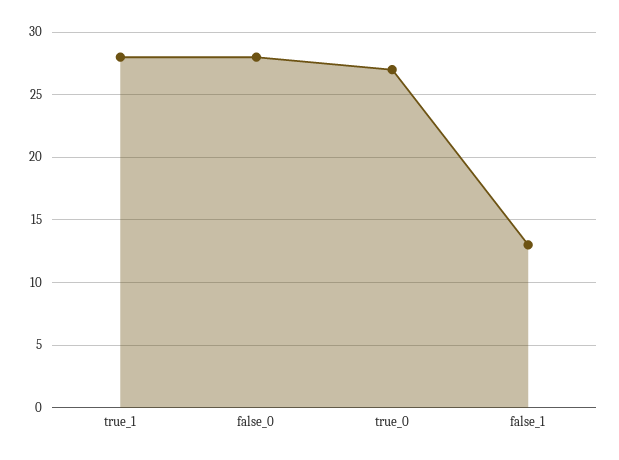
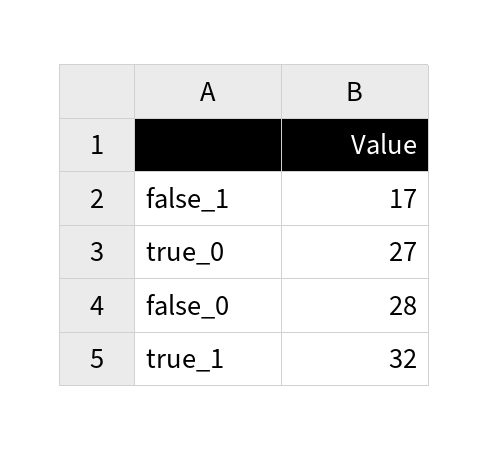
  {
-   "true_1": 28,
+   "true_1": 32,
    "false_0": 28,
    "true_0": 27,
-   "false_1": 13
+   "false_1": 17
  }

